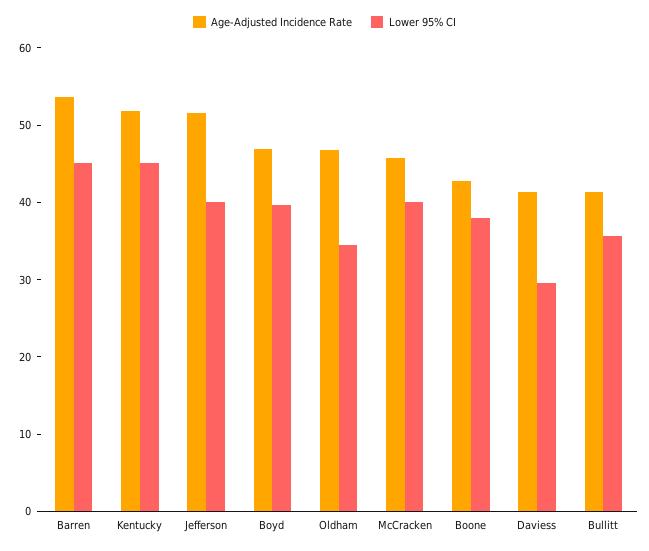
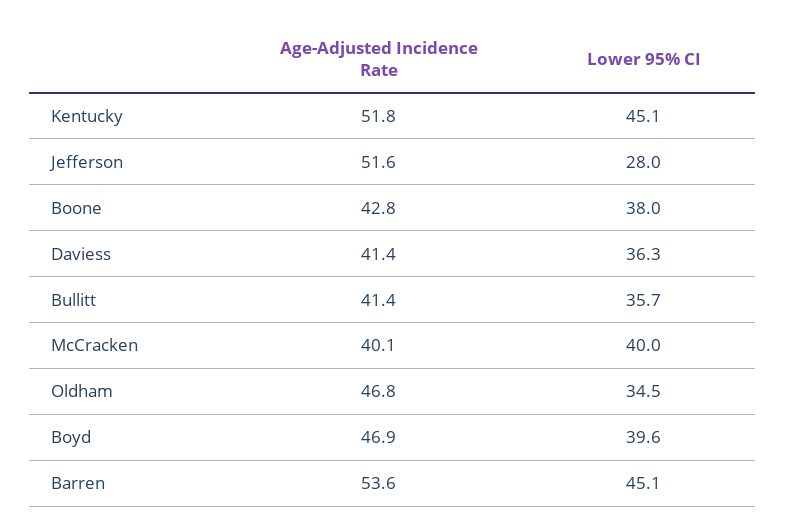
  {
    "Age-Adjusted Incidence Rate": {
      "Barren": 53.6,
      "Kentucky": 51.8,
      "Jefferson": 51.6,
      "Boyd": 46.9,
      "Oldham": 46.8,
-     "McCracken": 46,
+     "McCracken": 40.1,
      "Boone": 42.8,
      "Daviess": 41.4,
      "Bullitt": 41.4
    },
    "Lower 95% CI": {
      "Barren": 45.1,
      "Kentucky": 45.1,
-     "Jefferson": 40,
+     "Jefferson": 28,
      "Boyd": 39.6,
      "Oldham": 34.5,
      "McCracken": 40,
      "Boone": 38,
-     "Daviess": 30,
+     "Daviess": 36.3,
      "Bullitt": 35.7
    }
  }

